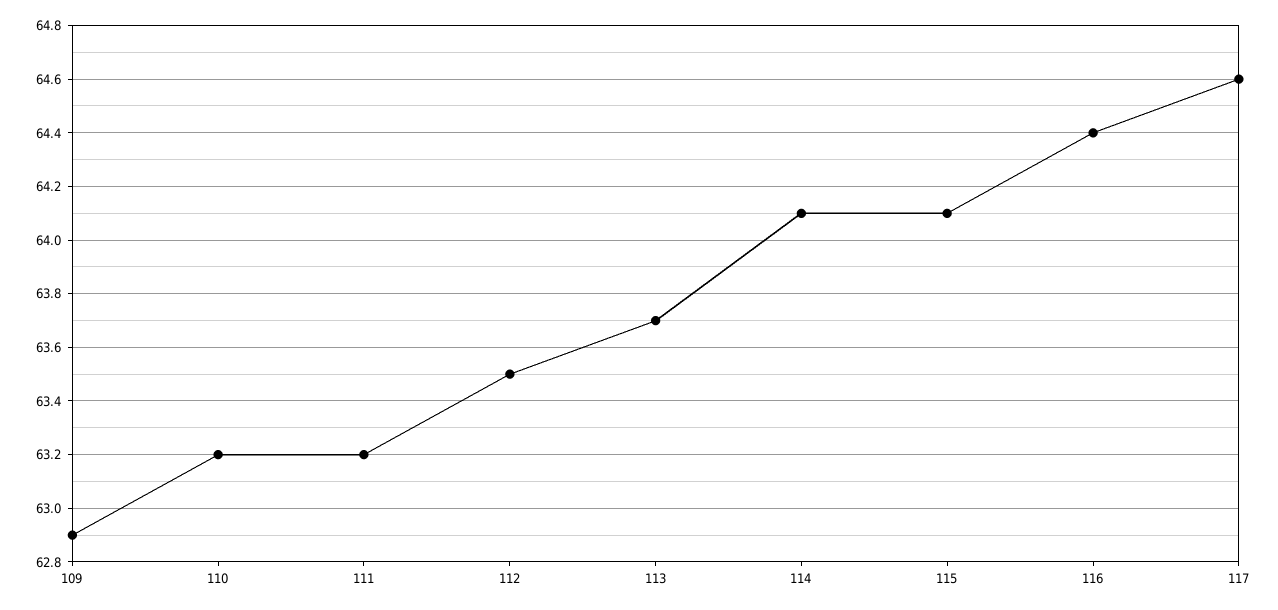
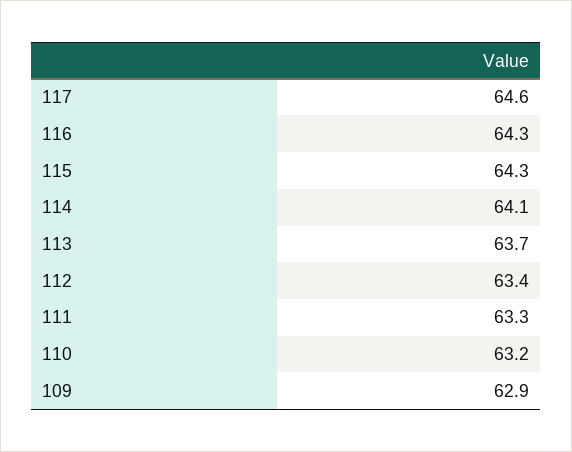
  {
    "109": 62.9,
    "110": 63.2,
-   "111": 63.2,
+   "111": 63.3,
-   "112": 63.5,
+   "112": 63.4,
    "113": 63.7,
    "114": 64.1,
-   "115": 64.1,
+   "115": 64.3,
-   "116": 64.4,
+   "116": 64.3,
    "117": 64.6
  }

